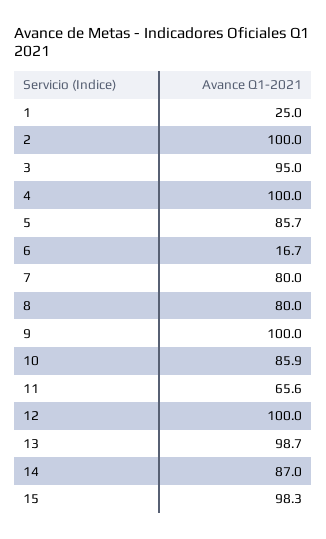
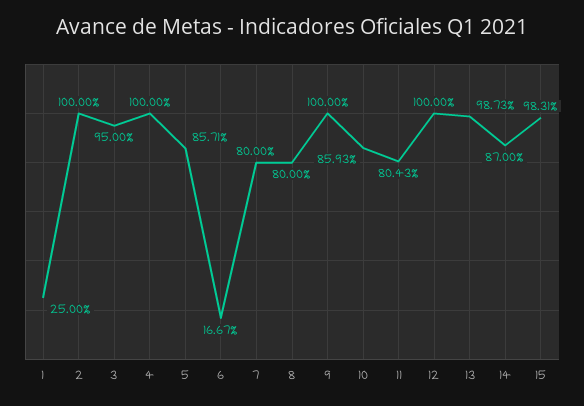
  {
    "1": 25,
    "2": 100,
    "3": 95,
    "4": 100,
    "5": 85.71,
    "6": 16.67,
    "7": 80,
    "8": 80,
    "9": 100,
    "10": 85.93,
-   "11": 65.6,
+   "11": 80.43,
    "12": 100,
    "13": 98.73,
    "14": 87,
    "15": 98.31
  }

